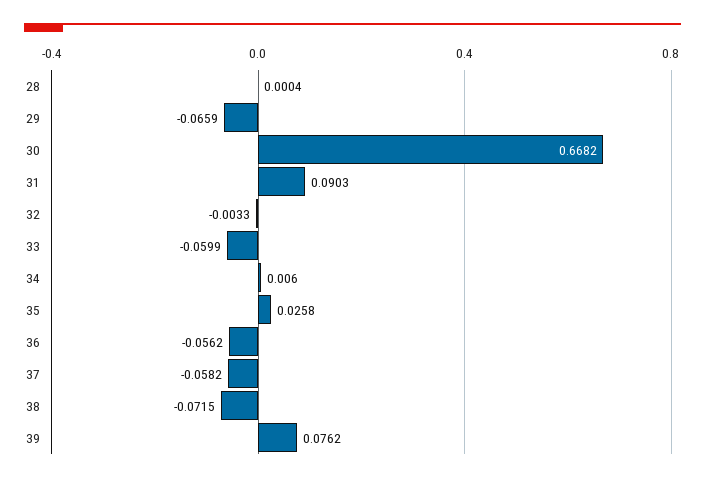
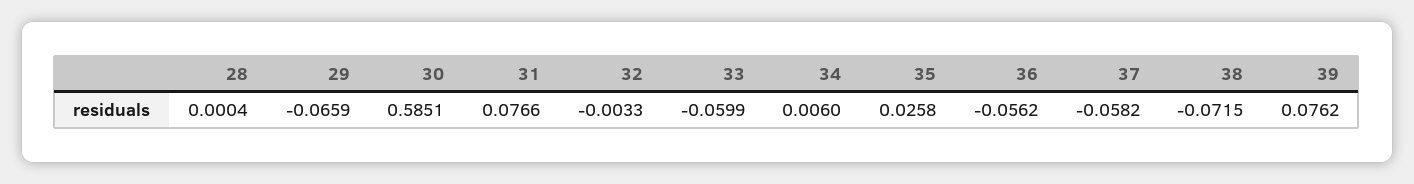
  {
    "28": 0.0004,
    "29": -0.0659,
-   "30": 0.6682,
+   "30": 0.5851,
-   "31": 0.0903,
+   "31": 0.0766,
    "32": -0.0033,
    "33": -0.0599,
    "34": 0.006,
    "35": 0.0258,
    "36": -0.0562,
    "37": -0.0582,
    "38": -0.0715,
    "39": 0.0762
  }

